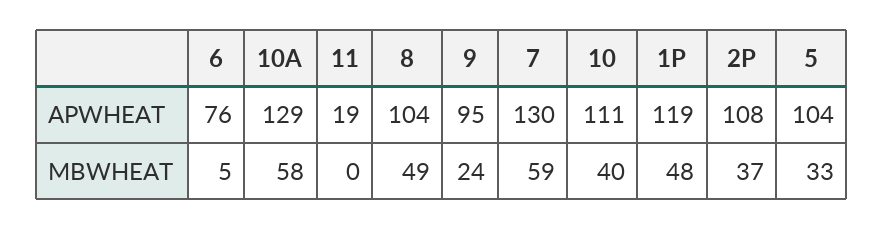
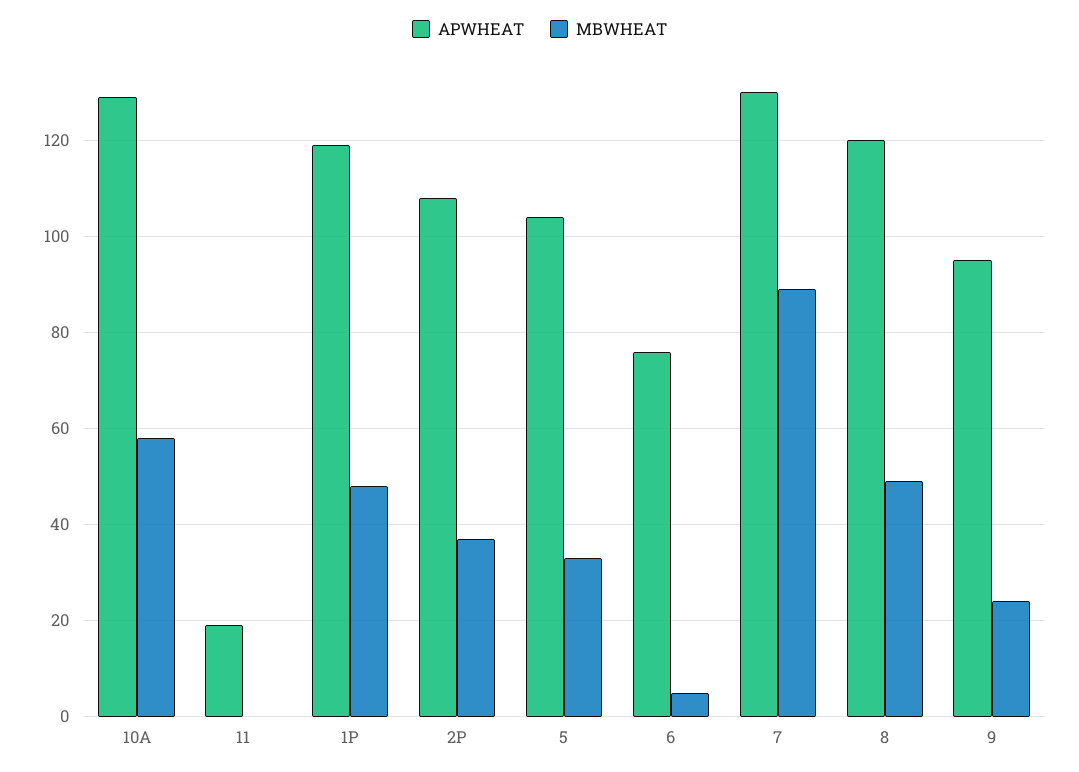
  {
    "APWHEAT": {
      "6": 76,
      "10A": 129,
      "11": 19,
-     "8": 104,
+     "8": 120,
      "9": 95,
      "7": 130,
-     "10": 111,
      "1P": 119,
      "2P": 108,
      "5": 104
    },
    "MBWHEAT": {
      "6": 5,
      "10A": 58,
      "11": 0,
      "8": 49,
      "9": 24,
-     "7": 59,
+     "7": 90,
-     "10": 40,
      "1P": 48,
      "2P": 37,
      "5": 33
    }
  }

